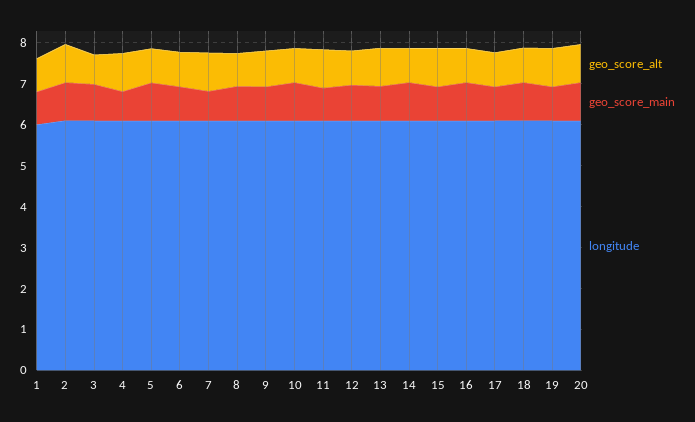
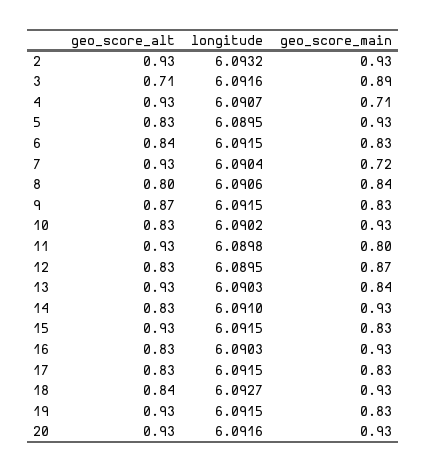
  {
    "geo_score_alt": {
-     "1": 0.8,
      "2": 0.93,
      "3": 0.71,
      "4": 0.93,
      "5": 0.83,
      "6": 0.84,
      "7": 0.93,
      "8": 0.8,
      "9": 0.87,
      "10": 0.83,
      "11": 0.93,
      "12": 0.83,
      "13": 0.93,
      "14": 0.83,
      "15": 0.93,
      "16": 0.83,
      "17": 0.83,
      "18": 0.84,
      "19": 0.93,
      "20": 0.93
    },
    "geo_score_main": {
-     "1": 0.8,
      "2": 0.93,
      "3": 0.89,
      "4": 0.71,
      "5": 0.93,
      "6": 0.83,
      "7": 0.72,
      "8": 0.84,
      "9": 0.83,
      "10": 0.93,
      "11": 0.8,
      "12": 0.87,
      "13": 0.84,
      "14": 0.93,
      "15": 0.83,
      "16": 0.93,
      "17": 0.83,
      "18": 0.93,
      "19": 0.83,
      "20": 0.93
    },
    "longitude": {
-     "1": 6,
      "2": 6.0932,
      "3": 6.0916,
      "4": 6.0907,
      "5": 6.0895,
      "6": 6.0915,
      "7": 6.0904,
      "8": 6.0906,
      "9": 6.0915,
      "10": 6.0902,
      "11": 6.0898,
      "12": 6.0895,
      "13": 6.0903,
      "14": 6.091,
      "15": 6.0915,
      "16": 6.0903,
      "17": 6.0915,
      "18": 6.0927,
      "19": 6.0915,
      "20": 6.0916
    }
  }

